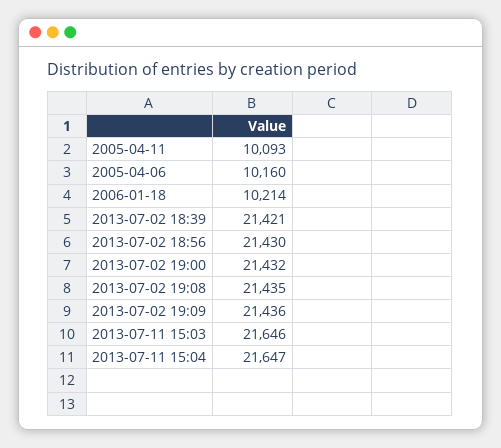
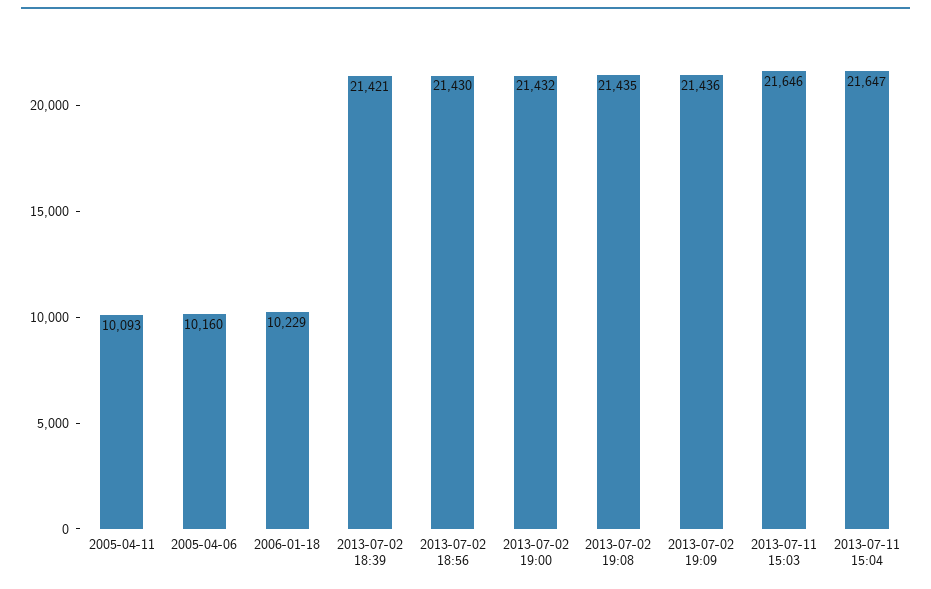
  {
    "2005-04-11": 10093,
    "2005-04-06": 10160,
-   "2006-01-18": 10214,
+   "2006-01-18": 10229,
    "2013-07-02 18:39": 21421,
    "2013-07-02 18:56": 21430,
    "2013-07-02 19:00": 21432,
    "2013-07-02 19:08": 21435,
    "2013-07-02 19:09": 21436,
    "2013-07-11 15:03": 21646,
    "2013-07-11 15:04": 21647
  }

